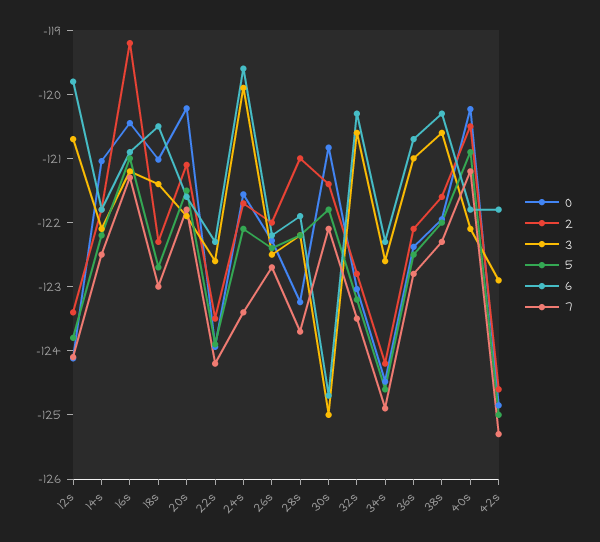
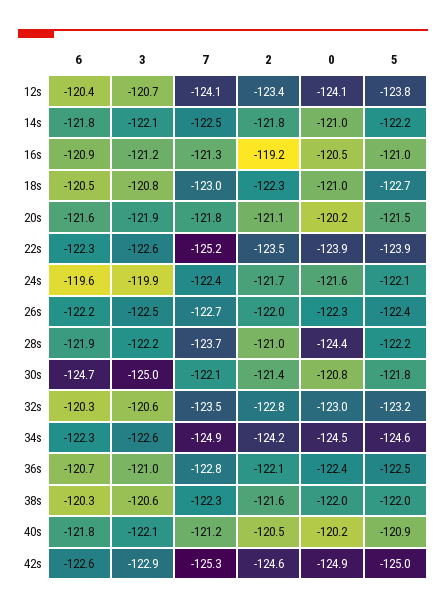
  {
    "0": {
      "12s": -124.1,
      "14s": -121,
      "16s": -120.5,
      "18s": -121,
      "20s": -120.2,
      "22s": -123.9,
      "24s": -121.6,
      "26s": -122.3,
-     "28s": -123.2,
+     "28s": -124.4,
      "30s": -120.8,
      "32s": -123,
      "34s": -124.5,
      "36s": -122.4,
      "38s": -122,
      "40s": -120.2,
      "42s": -124.9
    },
    "2": {
      "12s": -123.4,
      "14s": -121.8,
      "16s": -119.2,
      "18s": -122.3,
      "20s": -121.1,
      "22s": -123.5,
      "24s": -121.7,
      "26s": -122,
      "28s": -121,
      "30s": -121.4,
      "32s": -122.8,
      "34s": -124.2,
      "36s": -122.1,
      "38s": -121.6,
      "40s": -120.5,
      "42s": -124.6
    },
    "3": {
      "12s": -120.7,
      "14s": -122.1,
      "16s": -121.2,
-     "18s": -121.4,
+     "18s": -120.8,
      "20s": -121.9,
      "22s": -122.6,
      "24s": -119.9,
      "26s": -122.5,
      "28s": -122.2,
      "30s": -125,
      "32s": -120.6,
      "34s": -122.6,
      "36s": -121,
      "38s": -120.6,
      "40s": -122.1,
      "42s": -122.9
    },
    "5": {
      "12s": -123.8,
      "14s": -122.2,
      "16s": -121,
      "18s": -122.7,
      "20s": -121.5,
      "22s": -123.9,
      "24s": -122.1,
      "26s": -122.4,
      "28s": -122.2,
      "30s": -121.8,
      "32s": -123.2,
      "34s": -124.6,
      "36s": -122.5,
      "38s": -122,
      "40s": -120.9,
      "42s": -125
    },
    "6": {
-     "12s": -119.8,
+     "12s": -120.4,
      "14s": -121.8,
      "16s": -120.9,
      "18s": -120.5,
      "20s": -121.6,
      "22s": -122.3,
      "24s": -119.6,
      "26s": -122.2,
      "28s": -121.9,
      "30s": -124.7,
      "32s": -120.3,
      "34s": -122.3,
      "36s": -120.7,
      "38s": -120.3,
      "40s": -121.8,
-     "42s": -121.8
+     "42s": -122.6
    },
    "7": {
      "12s": -124.1,
      "14s": -122.5,
      "16s": -121.3,
      "18s": -123,
      "20s": -121.8,
-     "22s": -124.2,
+     "22s": -125.2,
-     "24s": -123.4,
+     "24s": -122.4,
      "26s": -122.7,
      "28s": -123.7,
      "30s": -122.1,
      "32s": -123.5,
      "34s": -124.9,
      "36s": -122.8,
      "38s": -122.3,
      "40s": -121.2,
      "42s": -125.3
    }
  }

